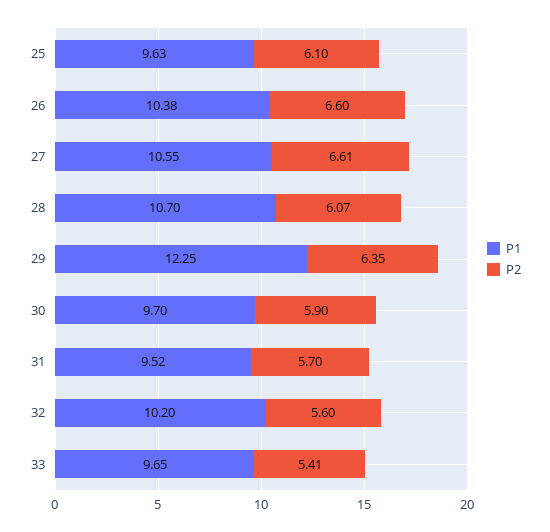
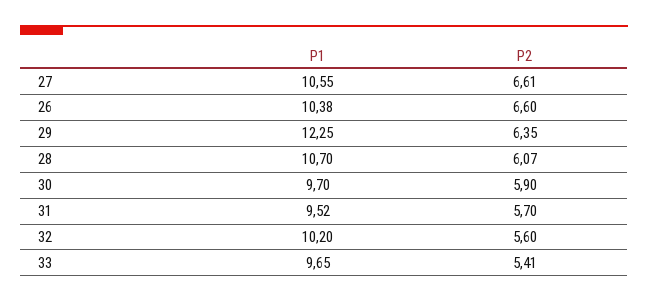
  {
    "P1": {
-     "25": 9.63,
      "26": 10.38,
      "27": 10.55,
      "28": 10.7,
      "29": 12.25,
      "30": 9.7,
      "31": 9.52,
      "32": 10.2,
      "33": 9.65
    },
    "P2": {
-     "25": 6.1,
      "26": 6.6,
      "27": 6.61,
      "28": 6.07,
      "29": 6.35,
      "30": 5.9,
      "31": 5.7,
      "32": 5.6,
      "33": 5.41
    }
  }

